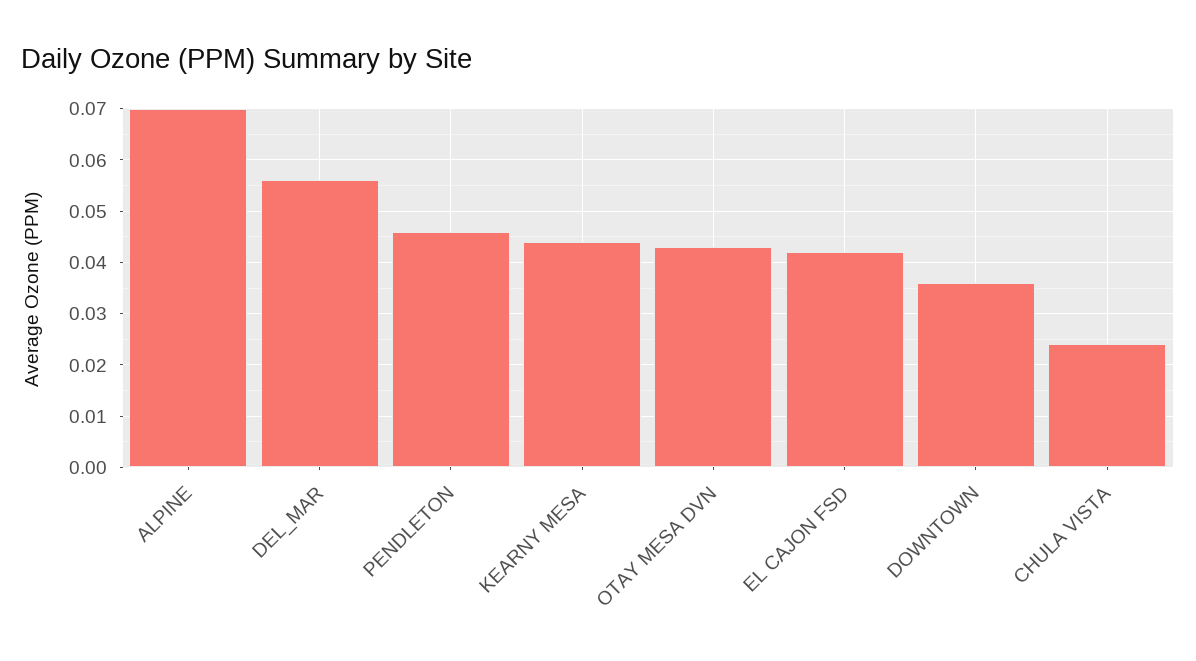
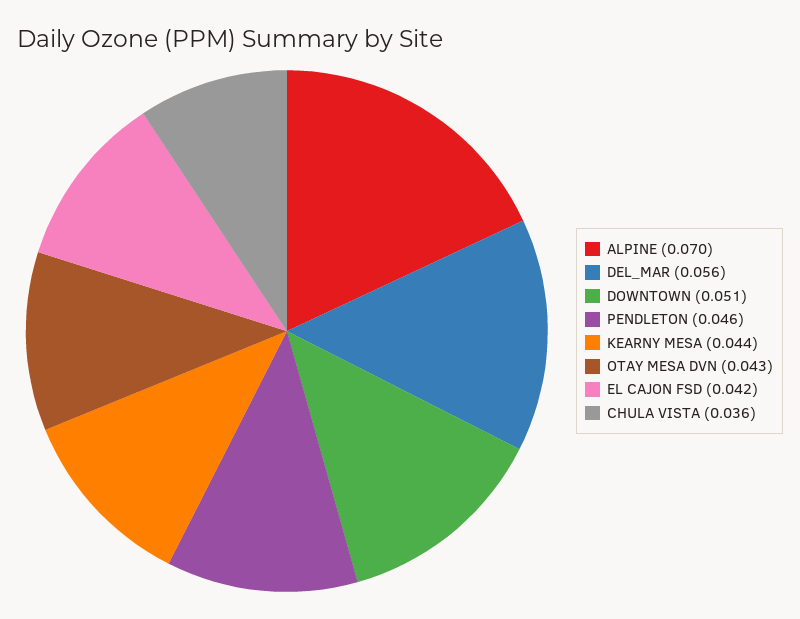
  {
    "ALPINE": 0.07,
    "DEL_MAR": 0.056,
    "PENDLETON": 0.046,
    "KEARNY MESA": 0.044,
    "OTAY MESA DVN": 0.043,
    "EL CAJON FSD": 0.042,
-   "DOWNTOWN": 0.035,
+   "DOWNTOWN": 0.051,
-   "CHULA VISTA": 0.025
+   "CHULA VISTA": 0.036
  }

